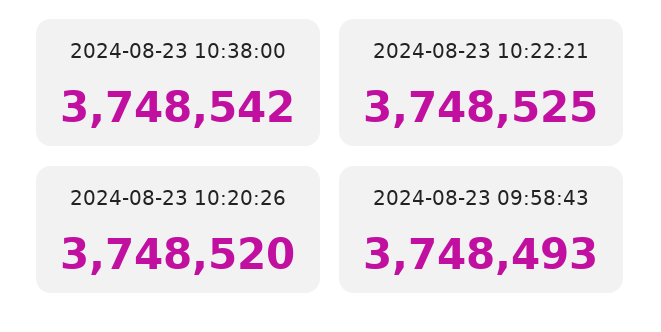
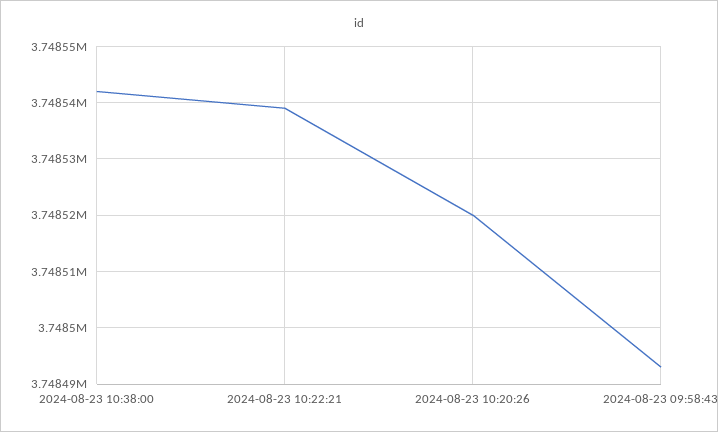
  {
    "2024-08-23 10:38:00": 3748542,
-   "2024-08-23 10:22:21": 3748525,
+   "2024-08-23 10:22:21": 3748540,
    "2024-08-23 10:20:26": 3748520,
    "2024-08-23 09:58:43": 3748493
  }

